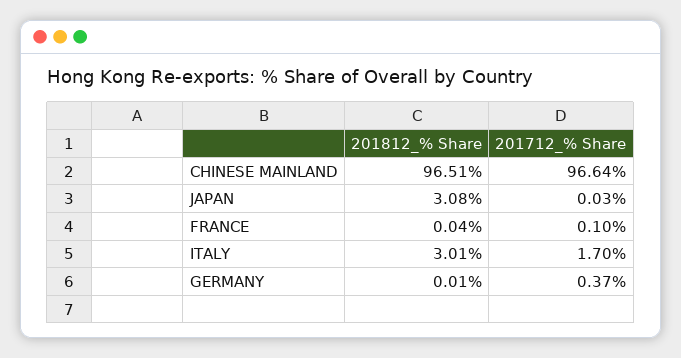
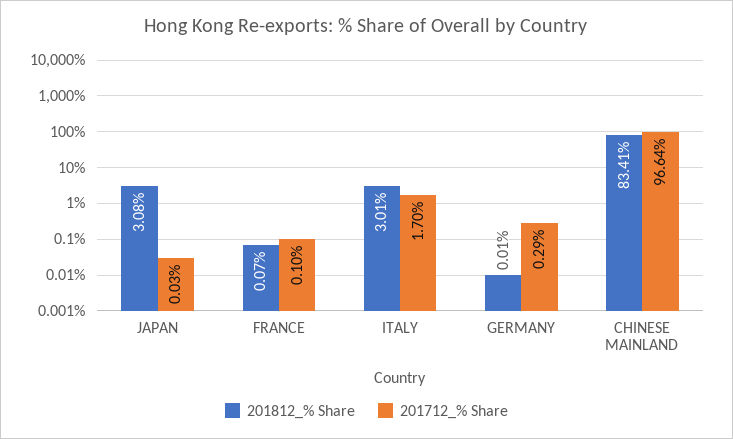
  {
    "201812_% Share": {
-     "CHINESE MAINLAND": 96.51,
+     "CHINESE MAINLAND": 83.41,
      "JAPAN": 3.08,
-     "FRANCE": 0.04,
+     "FRANCE": 0.07,
      "ITALY": 3.01,
      "GERMANY": 0.01
    },
    "201712_% Share": {
      "CHINESE MAINLAND": 96.64,
      "JAPAN": 0.03,
      "FRANCE": 0.1,
      "ITALY": 1.7,
-     "GERMANY": 0.37
+     "GERMANY": 0.29
    }
  }

